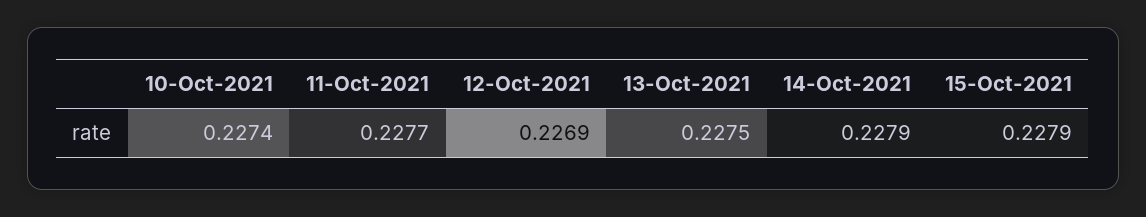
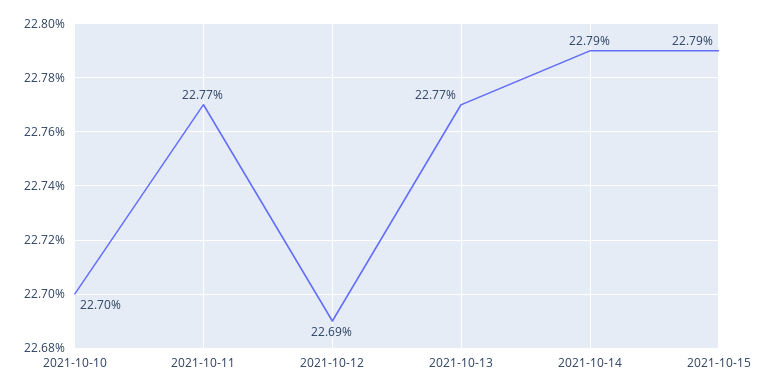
  {
-   "10-Oct-2021": 0.2274,
+   "10-Oct-2021": 0.227,
    "11-Oct-2021": 0.2277,
    "12-Oct-2021": 0.2269,
-   "13-Oct-2021": 0.2275,
+   "13-Oct-2021": 0.2277,
    "14-Oct-2021": 0.2279,
    "15-Oct-2021": 0.2279
  }

